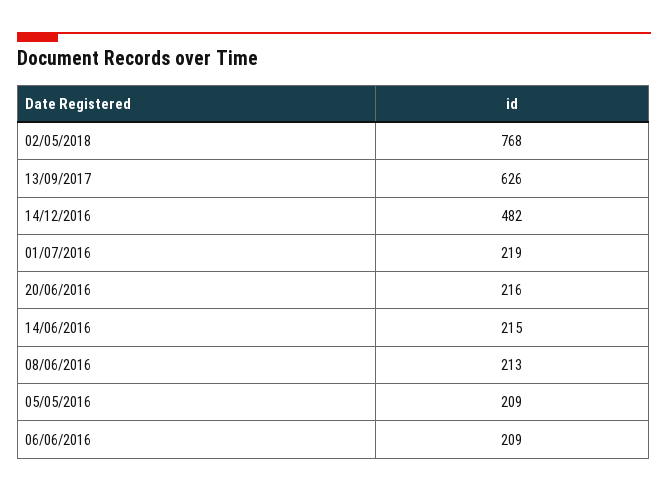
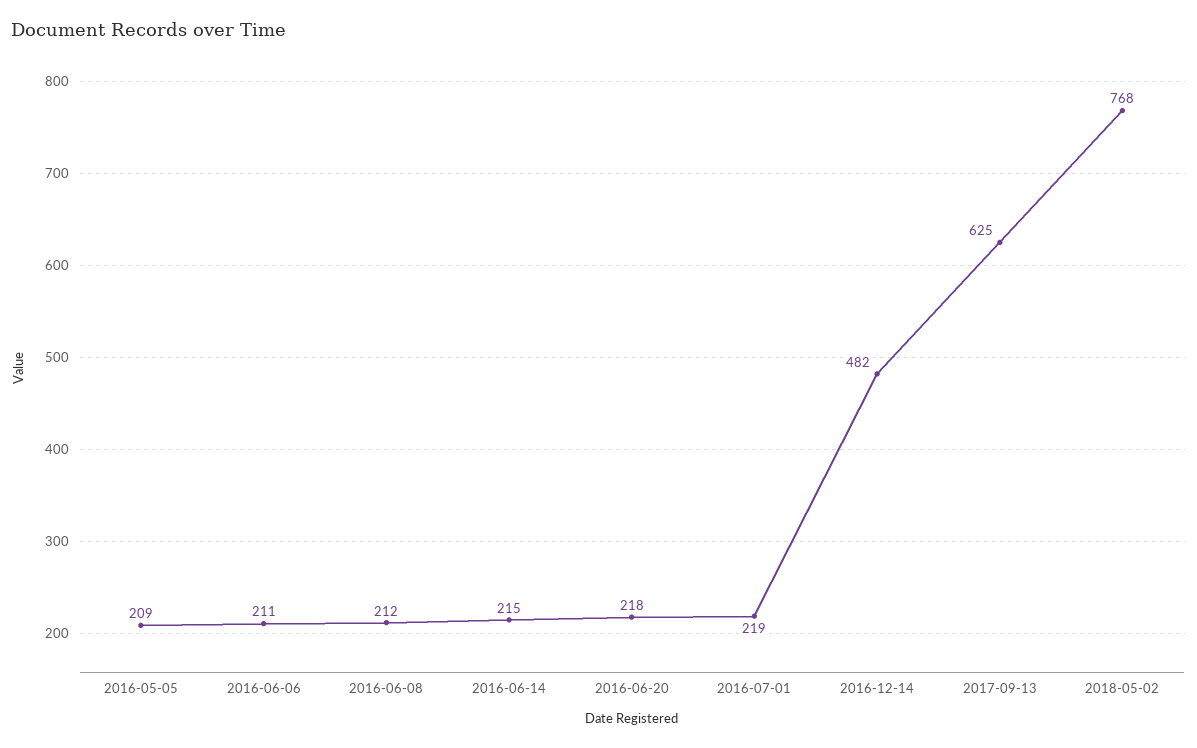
  {
    "02/05/2018": 768,
-   "13/09/2017": 626,
+   "13/09/2017": 625,
    "14/12/2016": 482,
    "01/07/2016": 219,
-   "20/06/2016": 216,
+   "20/06/2016": 218,
    "14/06/2016": 215,
-   "08/06/2016": 213,
+   "08/06/2016": 212,
    "05/05/2016": 209,
-   "06/06/2016": 209
+   "06/06/2016": 211
  }

